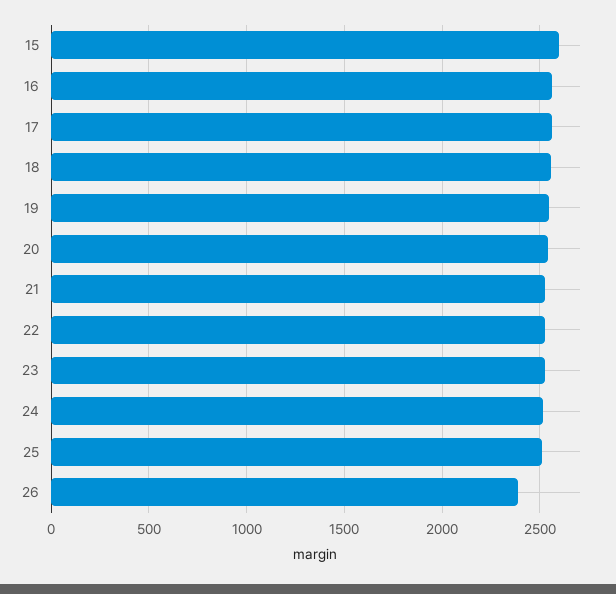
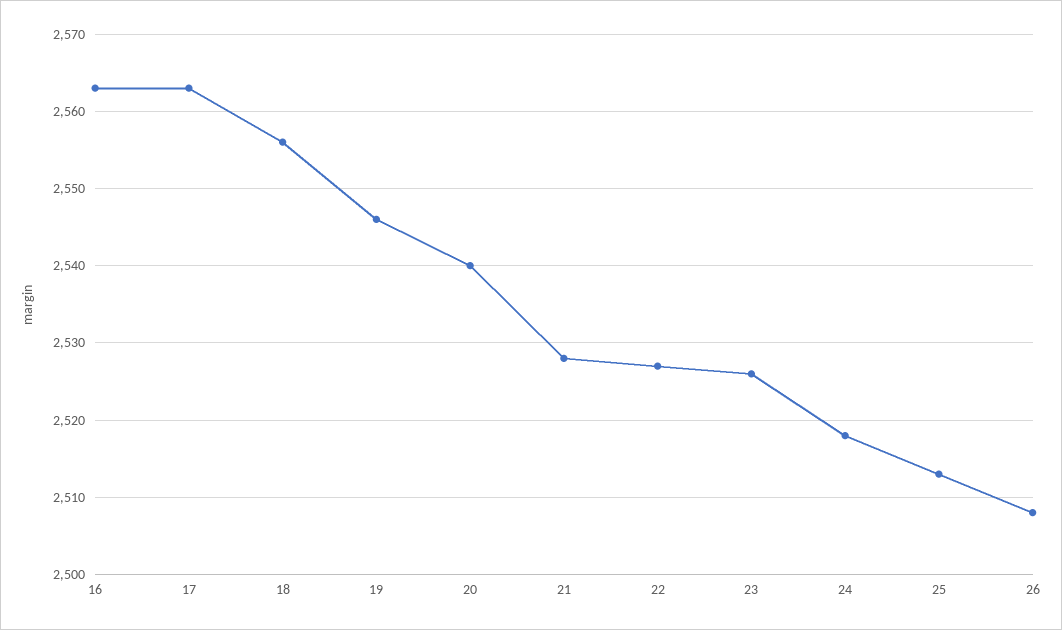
  {
-   "15": 2600,
    "16": 2563,
    "17": 2563,
    "18": 2556,
    "19": 2546,
    "20": 2540,
    "21": 2528,
    "22": 2527,
    "23": 2526,
    "24": 2518,
    "25": 2513,
-   "26": 2400
+   "26": 2508
  }

